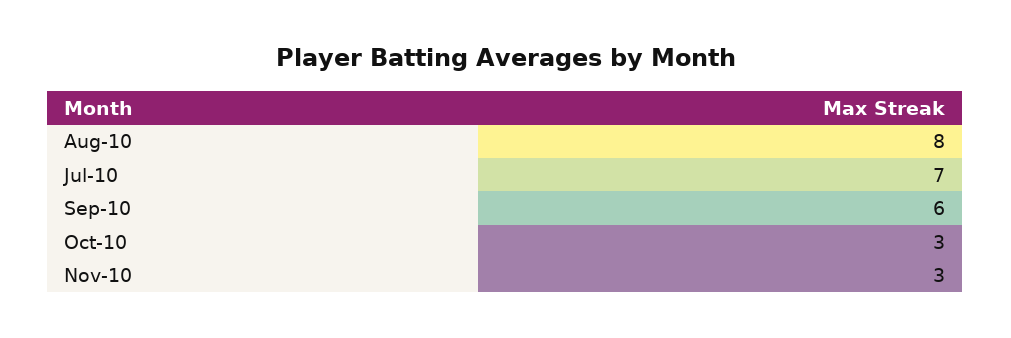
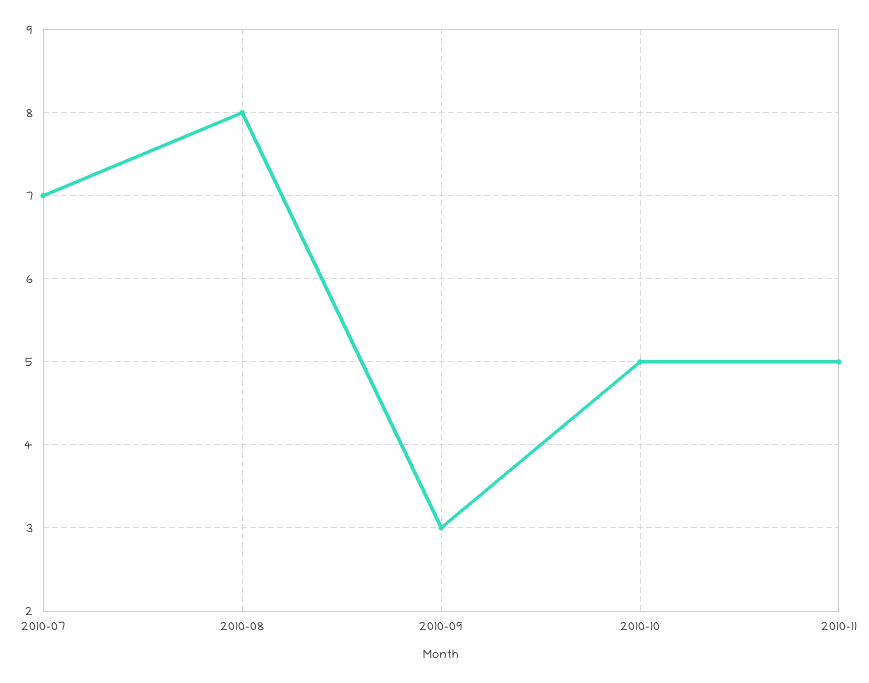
  {
    "Aug-10": 8,
    "Jul-10": 7,
-   "Sep-10": 6,
+   "Sep-10": 3,
-   "Oct-10": 3,
+   "Oct-10": 5,
-   "Nov-10": 3
+   "Nov-10": 5
  }

